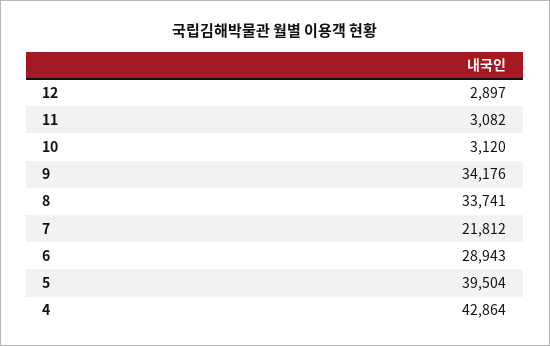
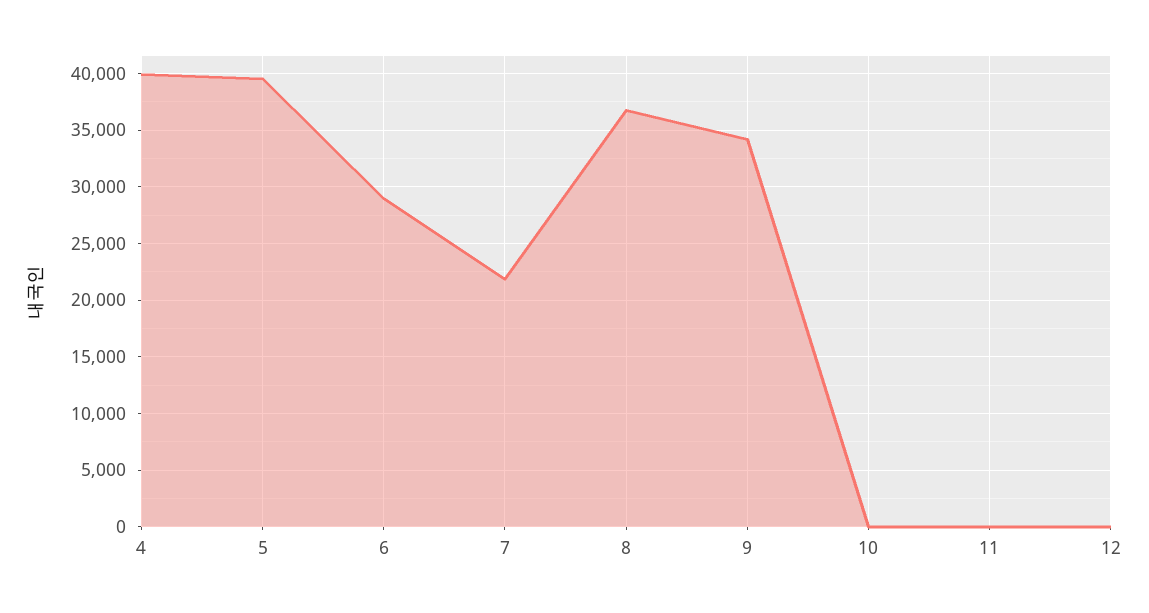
  {
-   "12": 2897,
+   "12": 0,
-   "11": 3082,
+   "11": 0,
-   "10": 3120,
+   "10": 0,
    "9": 34176,
-   "8": 33741,
+   "8": 37000,
    "7": 21812,
    "6": 28943,
    "5": 39504,
-   "4": 42864
+   "4": 40000
  }

